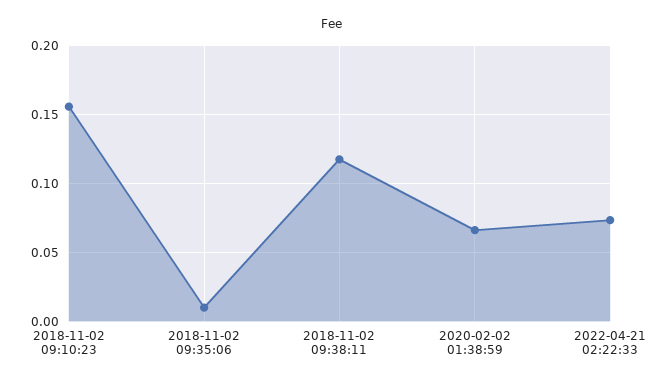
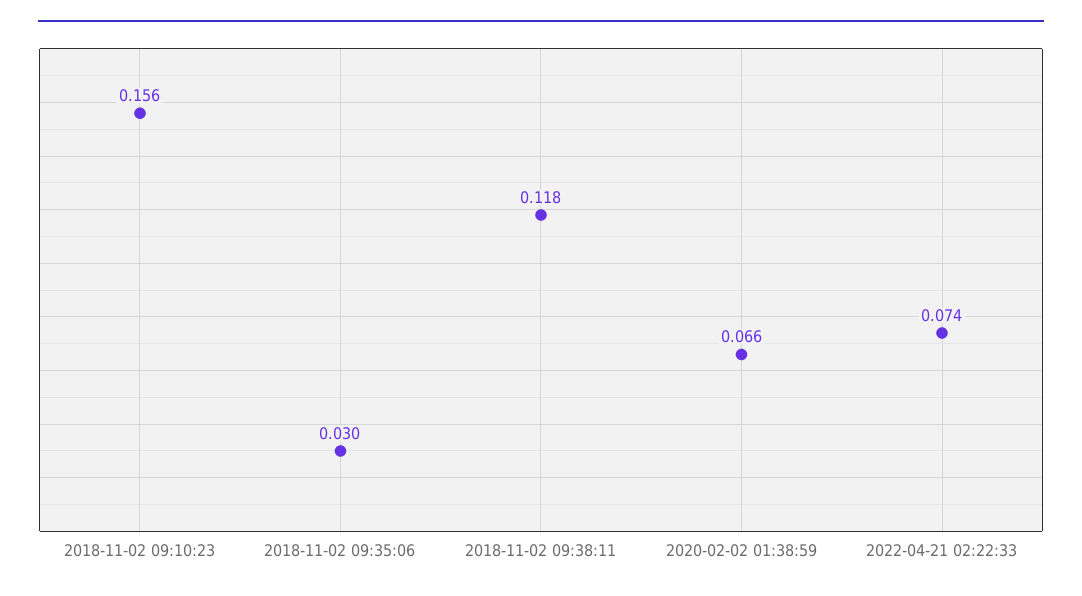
  {
    "2018-11-02 09:10:23": 0.156,
-   "2018-11-02 09:35:06": 0.01,
+   "2018-11-02 09:35:06": 0.03,
    "2018-11-02 09:38:11": 0.118,
    "2020-02-02 01:38:59": 0.066,
    "2022-04-21 02:22:33": 0.074
  }

